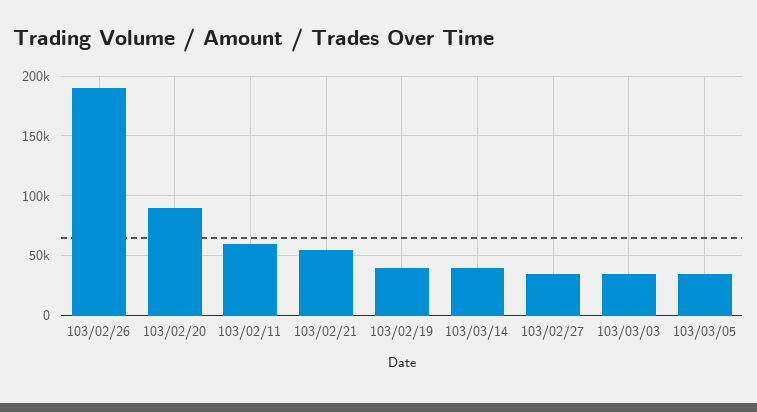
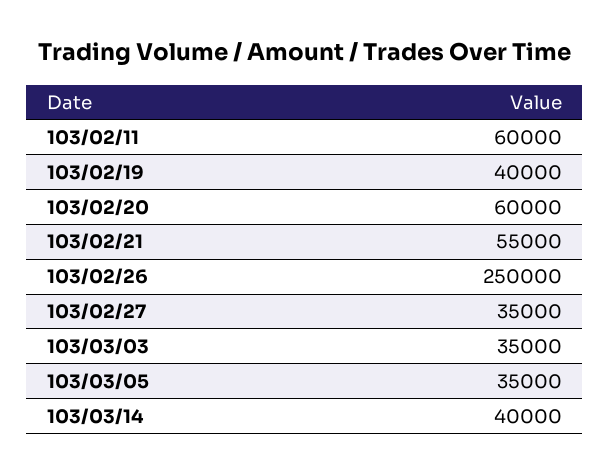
  {
-   "103/02/26": 190000,
+   "103/02/26": 250000,
-   "103/02/20": 90000,
+   "103/02/20": 60000,
    "103/02/11": 60000,
    "103/02/21": 55000,
    "103/02/19": 40000,
    "103/03/14": 40000,
    "103/02/27": 35000,
    "103/03/03": 35000,
    "103/03/05": 35000
  }

